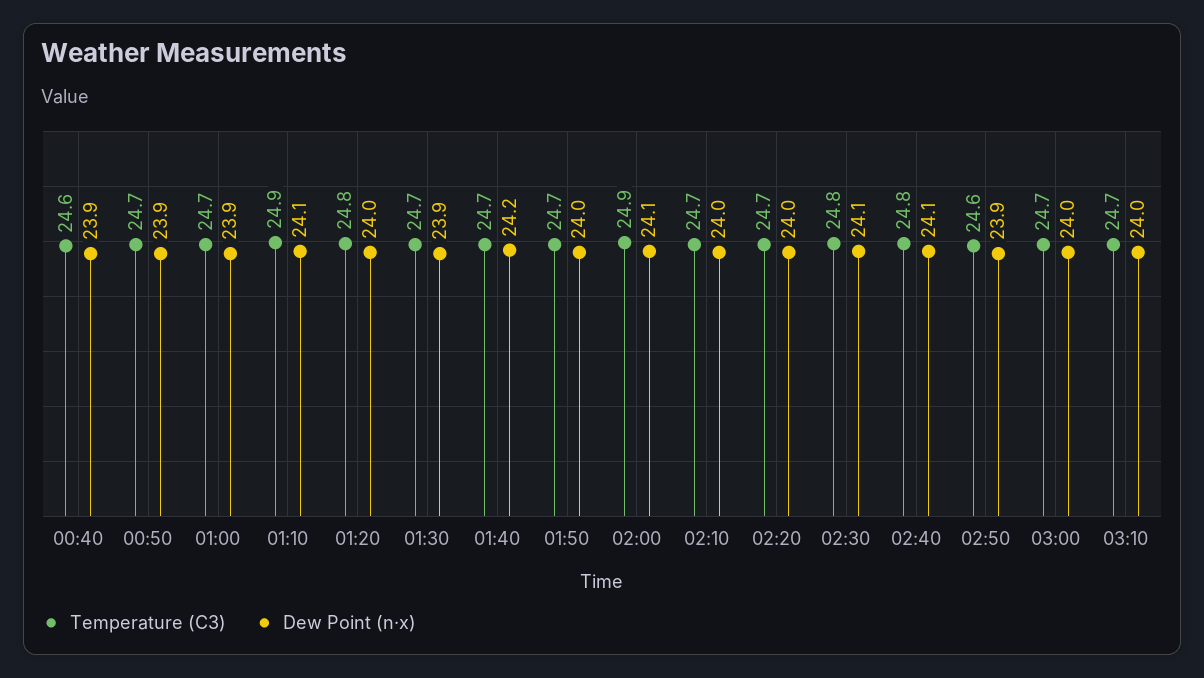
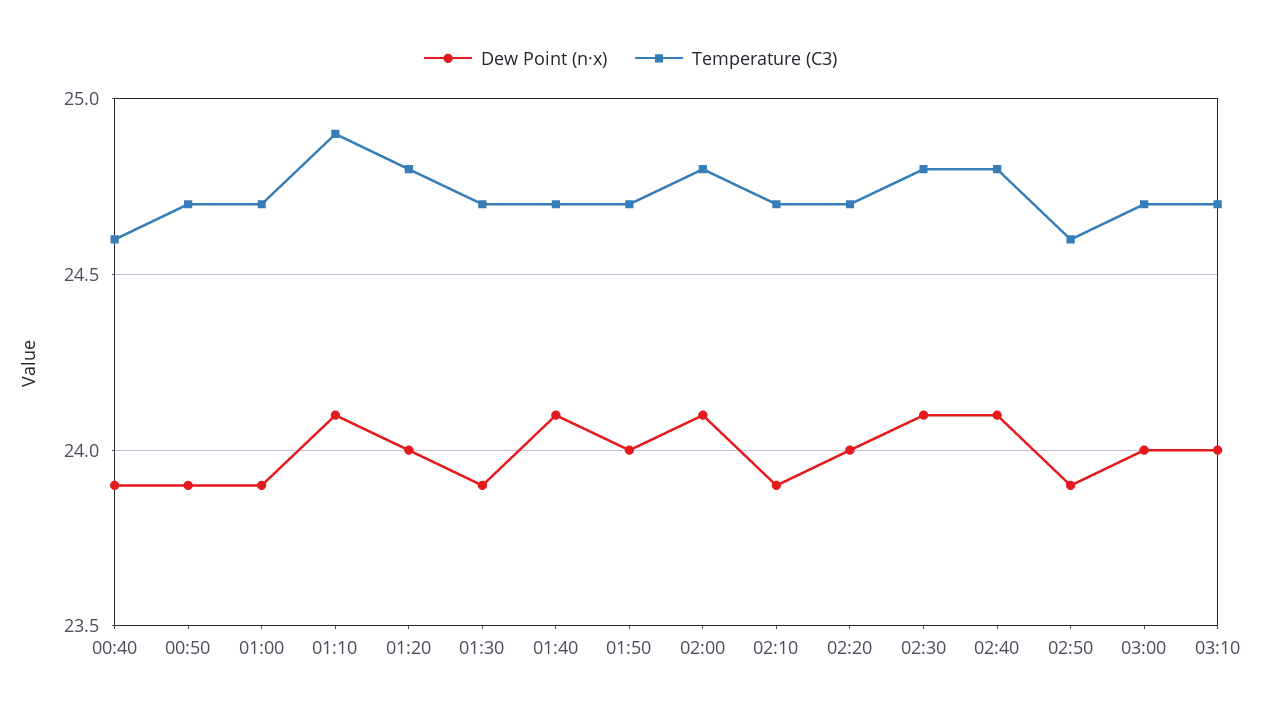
  {
    "Temperature (C3)": {
      "00:40": 24.6,
      "00:50": 24.7,
      "01:00": 24.7,
      "01:10": 24.9,
      "01:20": 24.8,
      "01:30": 24.7,
      "01:40": 24.7,
      "01:50": 24.7,
-     "02:00": 24.9,
+     "02:00": 24.8,
      "02:10": 24.7,
      "02:20": 24.7,
      "02:30": 24.8,
      "02:40": 24.8,
      "02:50": 24.6,
      "03:00": 24.7,
      "03:10": 24.7
    },
    "Dew Point (n·x)": {
      "00:40": 23.9,
      "00:50": 23.9,
      "01:00": 23.9,
      "01:10": 24.1,
      "01:20": 24,
      "01:30": 23.9,
-     "01:40": 24.2,
+     "01:40": 24.1,
      "01:50": 24,
      "02:00": 24.1,
-     "02:10": 24,
+     "02:10": 23.9,
      "02:20": 24,
      "02:30": 24.1,
      "02:40": 24.1,
      "02:50": 23.9,
      "03:00": 24,
      "03:10": 24
    }
  }

